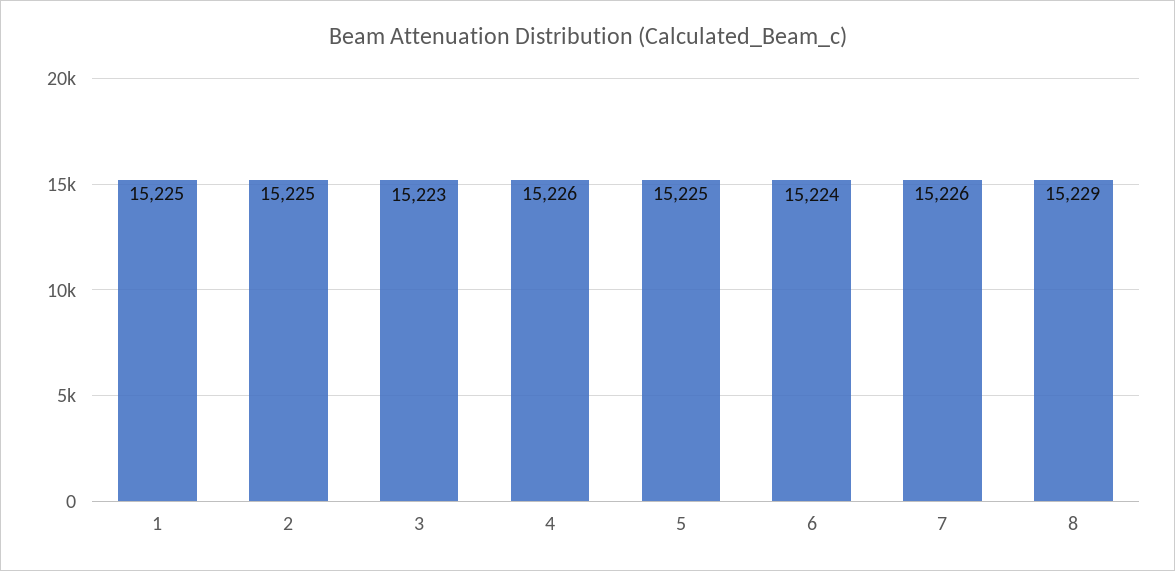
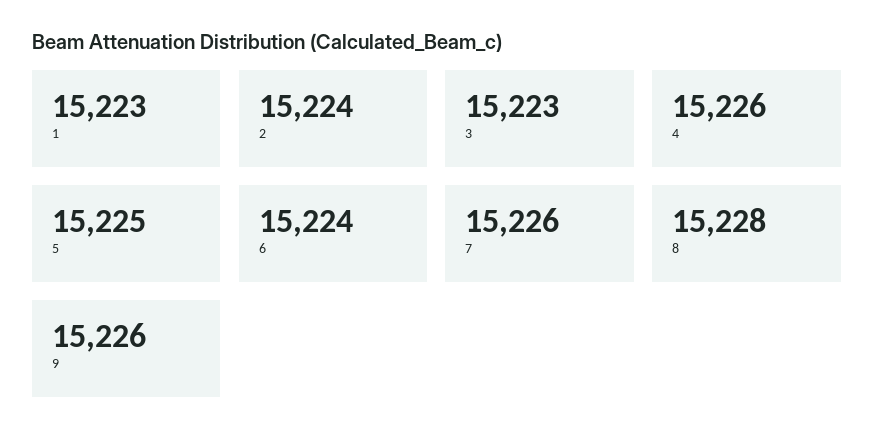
  {
-   "1": 15225,
+   "1": 15223,
-   "2": 15225,
+   "2": 15224,
    "3": 15223,
    "4": 15226,
    "5": 15225,
    "6": 15224,
    "7": 15226,
-   "8": 15229
+   "8": 15228,
+   "9": 15226
  }

